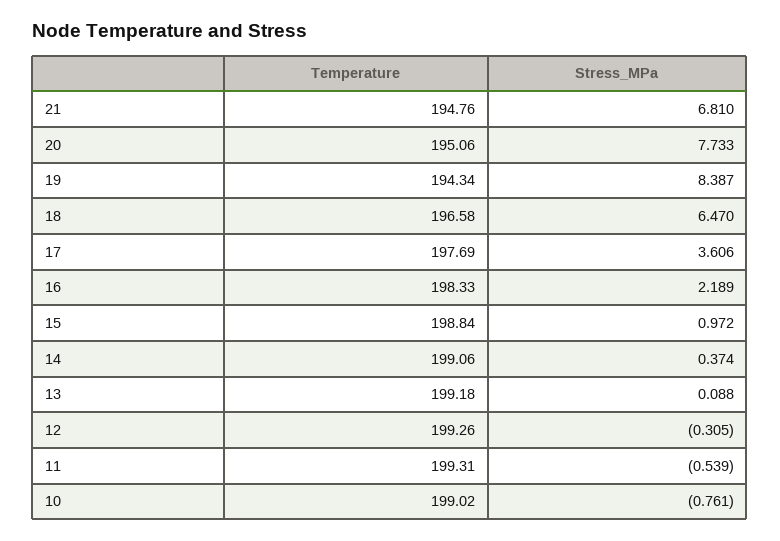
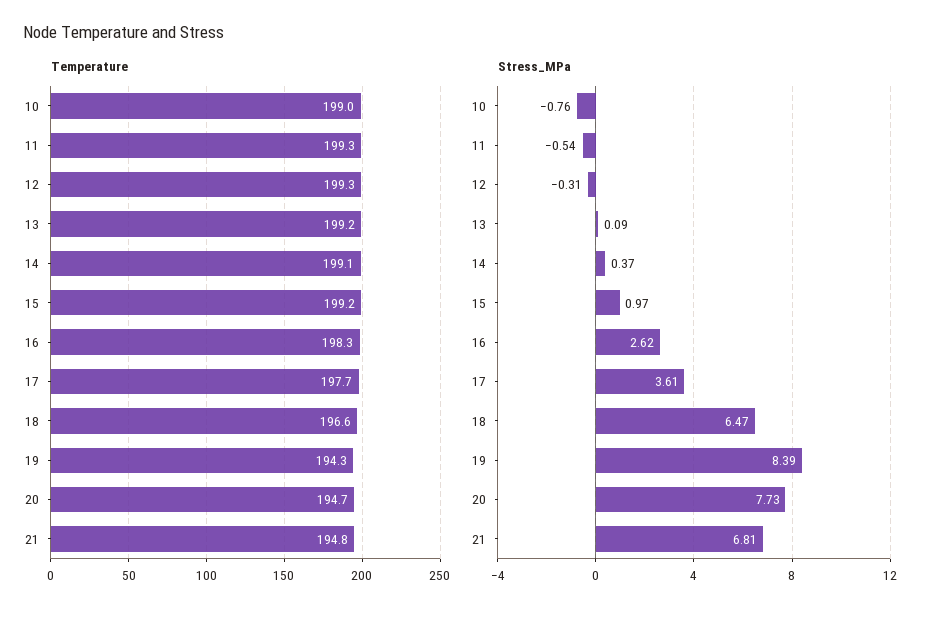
  {
    "Temperature": {
      "21": 194.76,
-     "20": 195.06,
+     "20": 194.7,
      "19": 194.34,
      "18": 196.58,
      "17": 197.69,
      "16": 198.33,
-     "15": 198.84,
+     "15": 199.2,
      "14": 199.06,
      "13": 199.18,
      "12": 199.26,
      "11": 199.31,
      "10": 199.02
    },
    "Stress_MPa": {
      "21": 6.81,
      "20": 7.733,
      "19": 8.387,
      "18": 6.47,
      "17": 3.606,
-     "16": 2.189,
+     "16": 2.62,
      "15": 0.972,
      "14": 0.374,
      "13": 0.088,
      "12": -0.305,
      "11": -0.539,
      "10": -0.761
    }
  }

